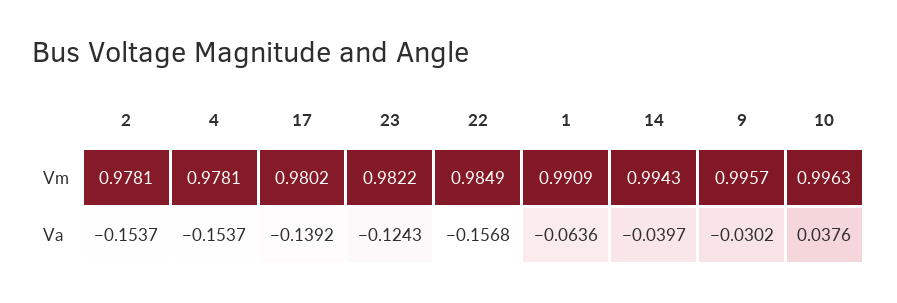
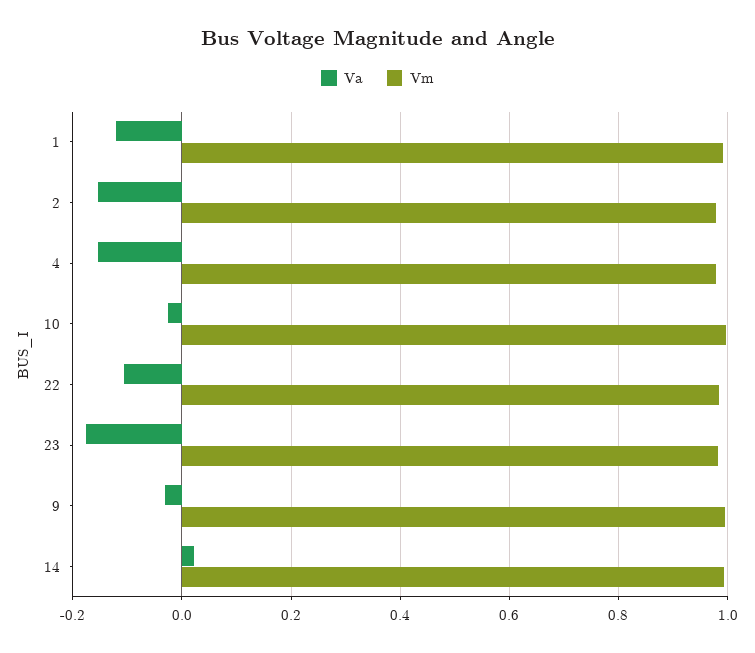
  {
    "Vm": {
      "2": 0.9781,
      "4": 0.9781,
-     "17": 0.9802,
      "23": 0.9822,
      "22": 0.9849,
      "1": 0.9909,
      "14": 0.9943,
      "9": 0.9957,
      "10": 0.9963
    },
    "Va": {
      "2": -0.1537,
      "4": -0.1537,
-     "17": -0.1392,
-     "23": -0.1243,
+     "23": -0.18,
-     "22": -0.1568,
+     "22": -0.1,
-     "1": -0.0636,
+     "1": -0.12,
-     "14": -0.0397,
+     "14": 0.02,
      "9": -0.0302,
-     "10": 0.0376
+     "10": -0.02
    }
  }

